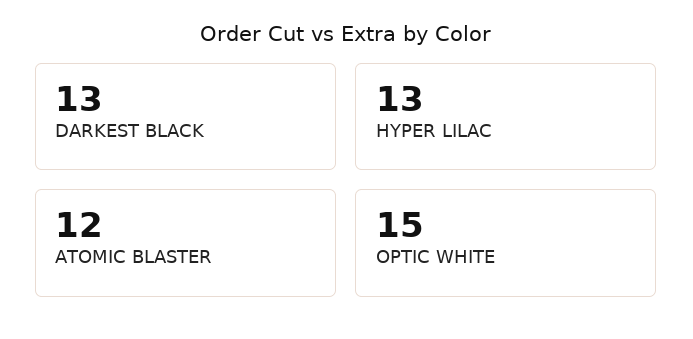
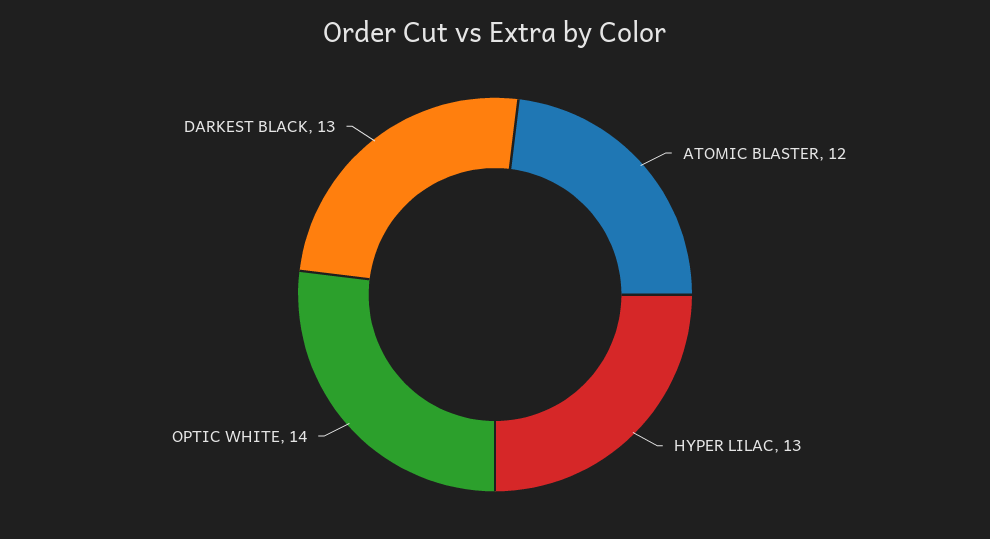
  {
    "DARKEST BLACK": 13,
    "HYPER LILAC": 13,
    "ATOMIC BLASTER": 12,
-   "OPTIC WHITE": 15
+   "OPTIC WHITE": 14
  }

